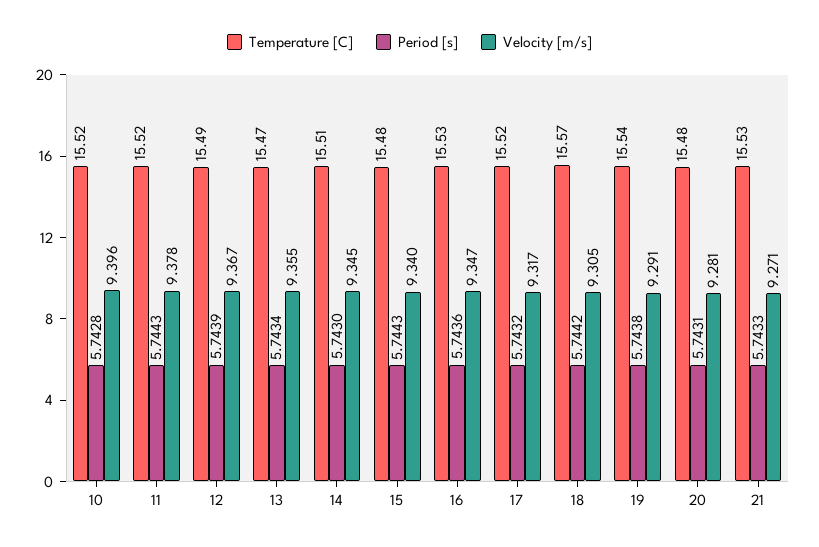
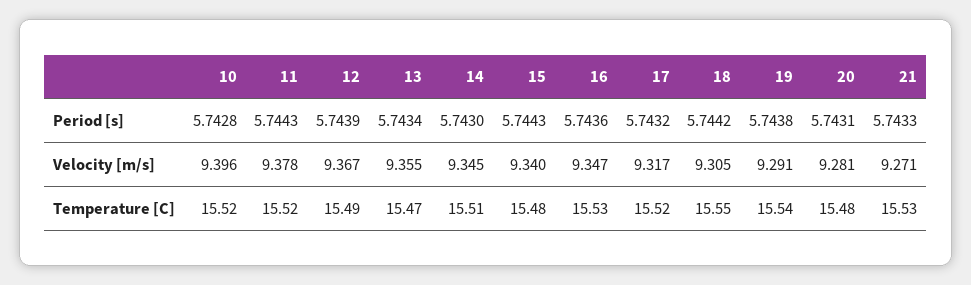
  {
    "Temperature [C]": {
      "10": 15.52,
      "11": 15.52,
      "12": 15.49,
      "13": 15.47,
      "14": 15.51,
      "15": 15.48,
      "16": 15.53,
      "17": 15.52,
-     "18": 15.57,
+     "18": 15.55,
      "19": 15.54,
      "20": 15.48,
      "21": 15.53
    },
    "Period [s]": {
      "10": 5.7428,
      "11": 5.7443,
      "12": 5.7439,
      "13": 5.7434,
      "14": 5.743,
      "15": 5.7443,
      "16": 5.7436,
      "17": 5.7432,
      "18": 5.7442,
      "19": 5.7438,
      "20": 5.7431,
      "21": 5.7433
    },
    "Velocity [m/s]": {
      "10": 9.396,
      "11": 9.378,
      "12": 9.367,
      "13": 9.355,
      "14": 9.345,
      "15": 9.34,
      "16": 9.347,
      "17": 9.317,
      "18": 9.305,
      "19": 9.291,
      "20": 9.281,
      "21": 9.271
    }
  }

